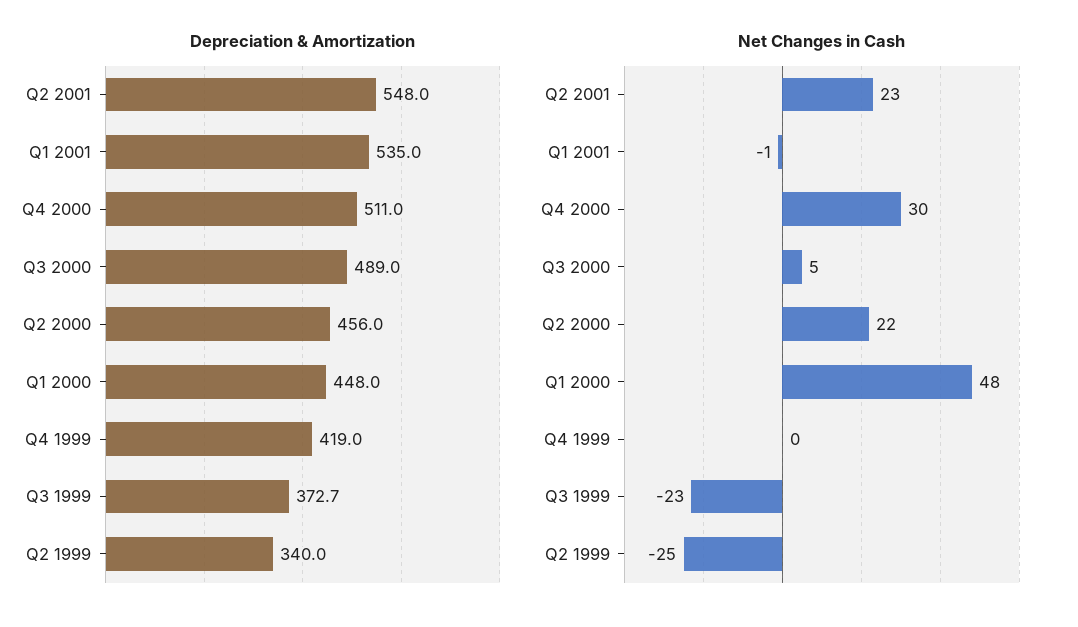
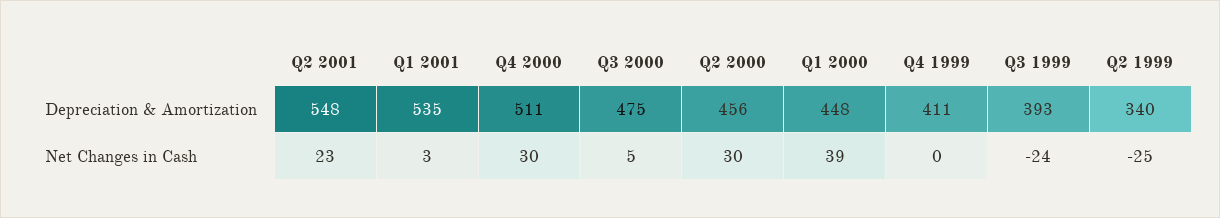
  {
    "Depreciation & Amortization": {
      "Q2 2001": 548,
      "Q1 2001": 535,
      "Q4 2000": 511,
-     "Q3 2000": 489,
+     "Q3 2000": 475,
      "Q2 2000": 456,
      "Q1 2000": 448,
-     "Q4 1999": 419,
+     "Q4 1999": 411,
-     "Q3 1999": 372.7,
+     "Q3 1999": 393,
      "Q2 1999": 340
    },
    "Net Changes in Cash": {
      "Q2 2001": 23,
-     "Q1 2001": -1,
+     "Q1 2001": 3,
      "Q4 2000": 30,
      "Q3 2000": 5,
-     "Q2 2000": 22,
+     "Q2 2000": 30,
-     "Q1 2000": 48,
+     "Q1 2000": 39,
      "Q4 1999": 0,
-     "Q3 1999": -23,
+     "Q3 1999": -24,
      "Q2 1999": -25
    }
  }

